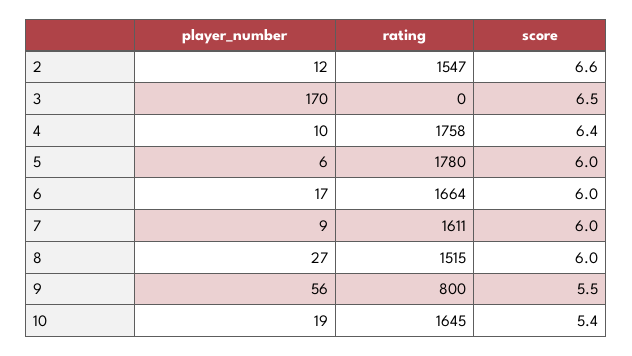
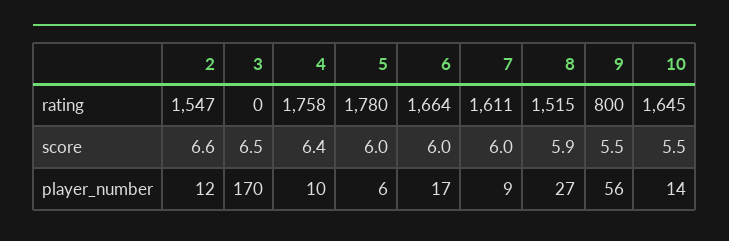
  {
    "player_number": {
      "2": 12,
      "3": 170,
      "4": 10,
      "5": 6,
      "6": 17,
      "7": 9,
      "8": 27,
      "9": 56,
-     "10": 19
+     "10": 14
    },
    "rating": {
      "2": 1547,
      "3": 0,
      "4": 1758,
      "5": 1780,
      "6": 1664,
      "7": 1611,
      "8": 1515,
      "9": 800,
      "10": 1645
    },
    "score": {
      "2": 6.6,
      "3": 6.5,
      "4": 6.4,
      "5": 6,
      "6": 6,
      "7": 6,
-     "8": 6,
+     "8": 5.9,
      "9": 5.5,
-     "10": 5.4
+     "10": 5.5
    }
  }

